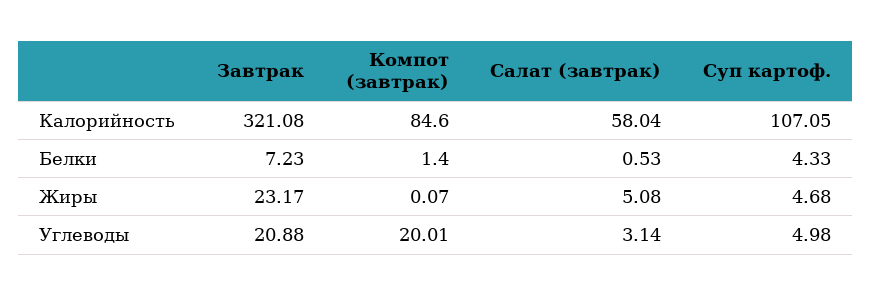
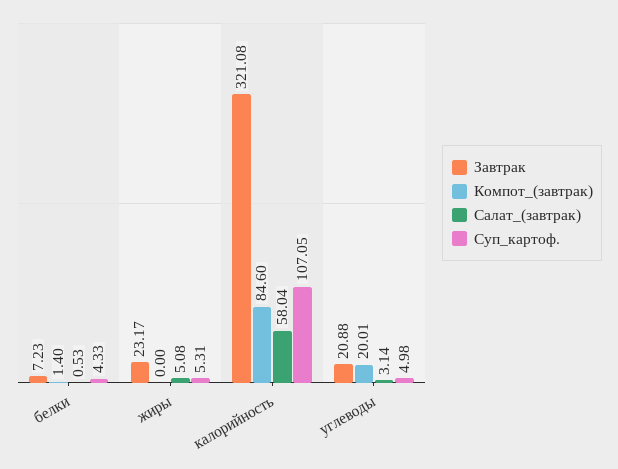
  {
    "Завтрак": {
      "Калорийность": 321.08,
      "Белки": 7.23,
      "Жиры": 23.17,
      "Углеводы": 20.88
    },
    "Компот (завтрак)": {
      "Калорийность": 84.6,
      "Белки": 1.4,
-     "Жиры": 0.07,
+     "Жиры": 0,
      "Углеводы": 20.01
    },
    "Салат (завтрак)": {
      "Калорийность": 58.04,
      "Белки": 0.53,
      "Жиры": 5.08,
      "Углеводы": 3.14
    },
    "Суп картоф.": {
      "Калорийность": 107.05,
      "Белки": 4.33,
-     "Жиры": 4.68,
+     "Жиры": 5.31,
      "Углеводы": 4.98
    }
  }

